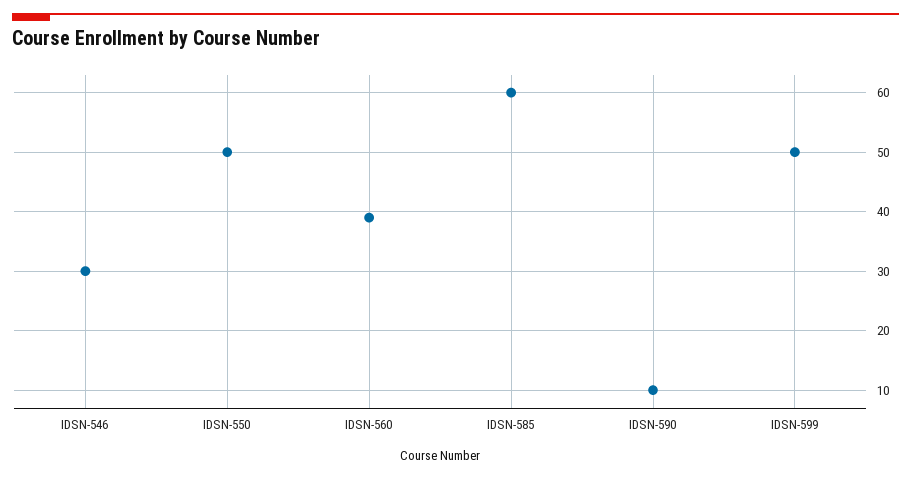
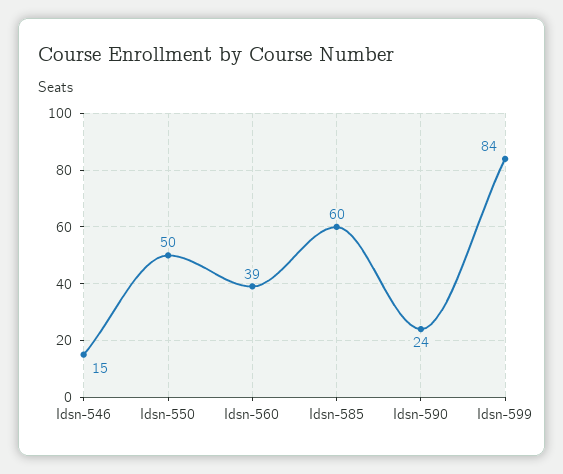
  {
-   "IDSN-546": 30,
+   "IDSN-546": 15,
    "IDSN-550": 50,
    "IDSN-560": 39,
    "IDSN-585": 60,
-   "IDSN-590": 10,
+   "IDSN-590": 24,
-   "IDSN-599": 50
+   "IDSN-599": 84
  }

